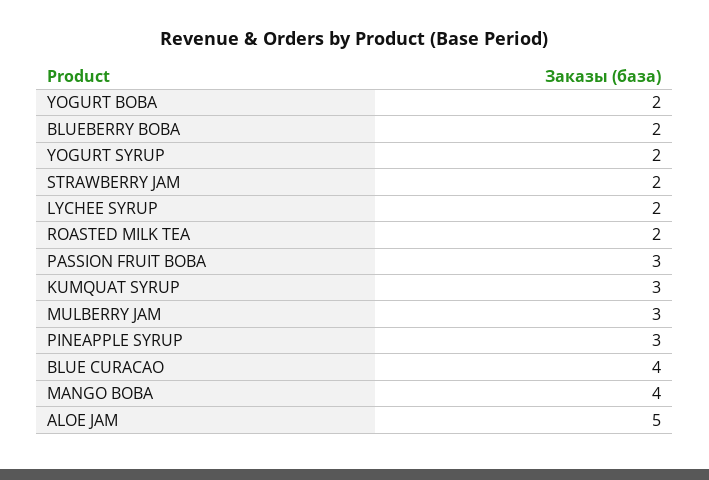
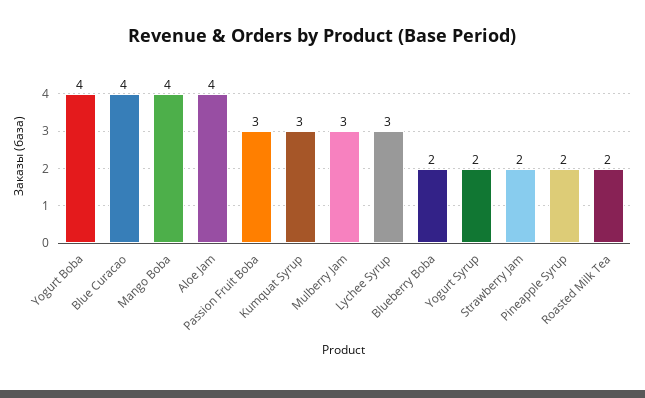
  {
-   "YOGURT BOBA": 2,
+   "YOGURT BOBA": 4,
    "BLUEBERRY BOBA": 2,
    "YOGURT SYRUP": 2,
    "STRAWBERRY JAM": 2,
-   "LYCHEE SYRUP": 2,
+   "LYCHEE SYRUP": 3,
    "ROASTED MILK TEA": 2,
    "PASSION FRUIT BOBA": 3,
    "KUMQUAT SYRUP": 3,
    "MULBERRY JAM": 3,
-   "PINEAPPLE SYRUP": 3,
+   "PINEAPPLE SYRUP": 2,
    "BLUE CURACAO": 4,
    "MANGO BOBA": 4,
-   "ALOE JAM": 5
+   "ALOE JAM": 4
  }

